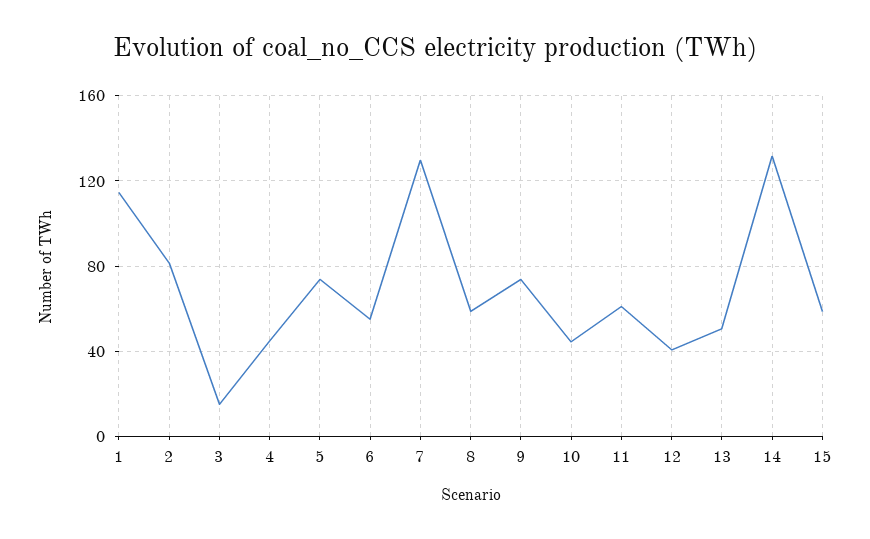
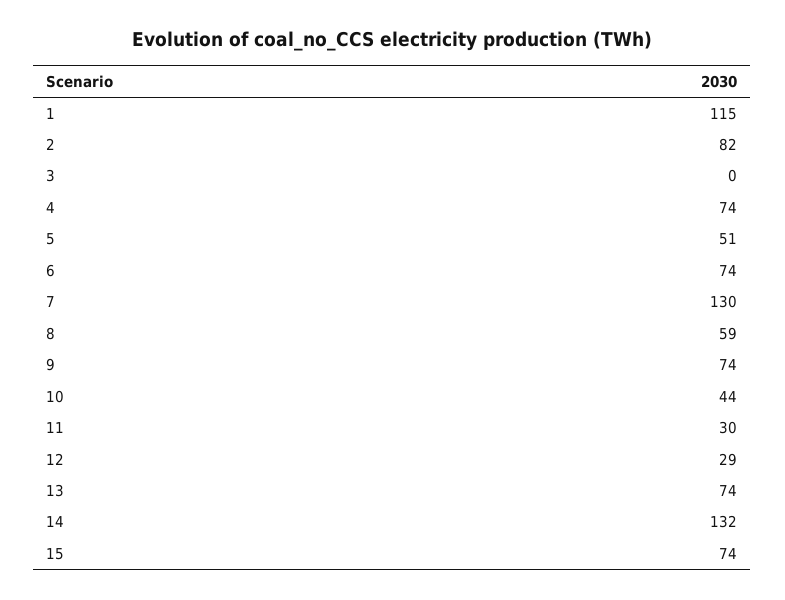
  {
    "1": 115,
    "2": 82,
-   "3": 15,
+   "3": 0,
-   "4": 45,
+   "4": 74,
-   "5": 75,
+   "5": 51,
-   "6": 55,
+   "6": 74,
    "7": 130,
    "8": 59,
    "9": 74,
    "10": 44,
-   "11": 60,
+   "11": 30,
-   "12": 40,
+   "12": 29,
-   "13": 50,
+   "13": 74,
    "14": 132,
-   "15": 60
+   "15": 74
  }

